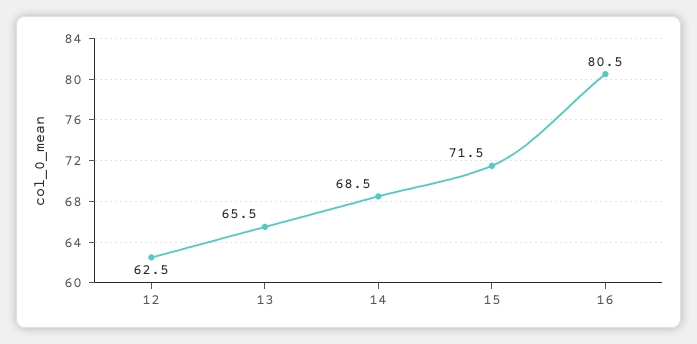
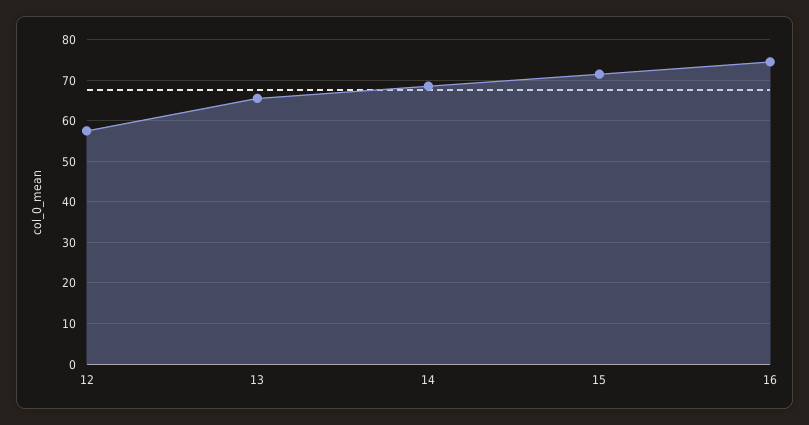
  {
-   "12": 62.5,
+   "12": 58,
    "13": 65.5,
    "14": 68.5,
    "15": 71.5,
-   "16": 80.5
+   "16": 74
  }

